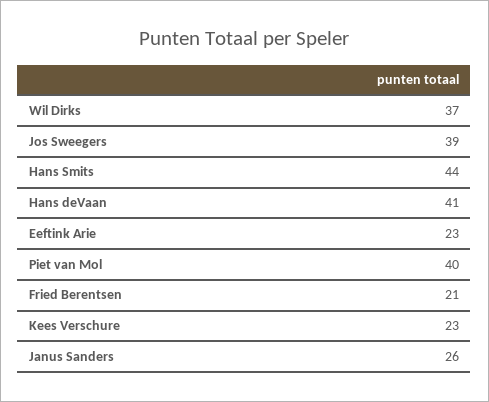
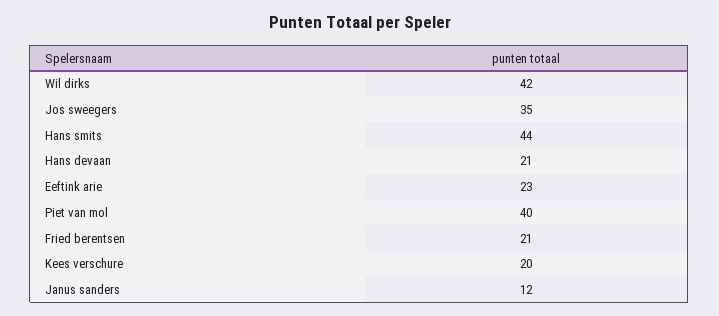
  {
-   "Wil Dirks": 37,
+   "Wil Dirks": 42,
-   "Jos Sweegers": 39,
+   "Jos Sweegers": 35,
    "Hans Smits": 44,
-   "Hans deVaan": 41,
+   "Hans deVaan": 21,
    "Eeftink Arie": 23,
    "Piet van Mol": 40,
    "Fried Berentsen": 21,
-   "Kees Verschure": 23,
+   "Kees Verschure": 20,
-   "Janus Sanders": 26
+   "Janus Sanders": 12
  }

